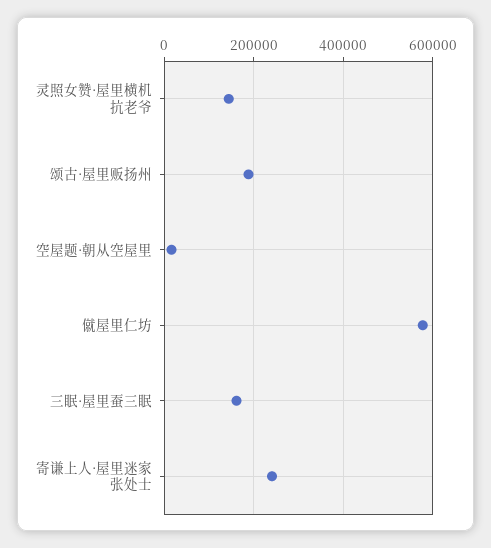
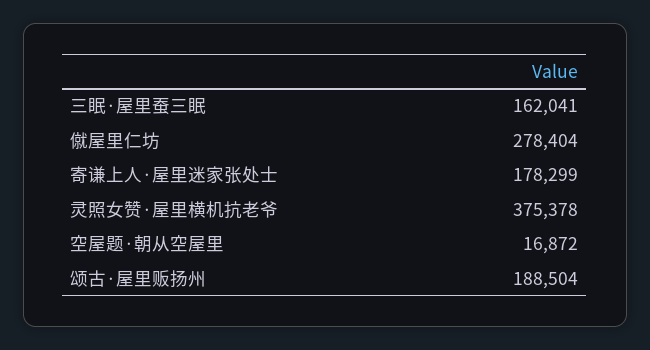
  {
-   "灵照女赞·屋里横机抗老爷": 140000,
+   "灵照女赞·屋里横机抗老爷": 375378,
    "颂古·屋里贩扬州": 188504,
    "空屋题·朝从空屋里": 16872,
-   "僦屋里仁坊": 580000,
+   "僦屋里仁坊": 278404,
    "三眠·屋里蚕三眠": 162041,
-   "寄谦上人·屋里迷家张处士": 240000
+   "寄谦上人·屋里迷家张处士": 178299
  }

